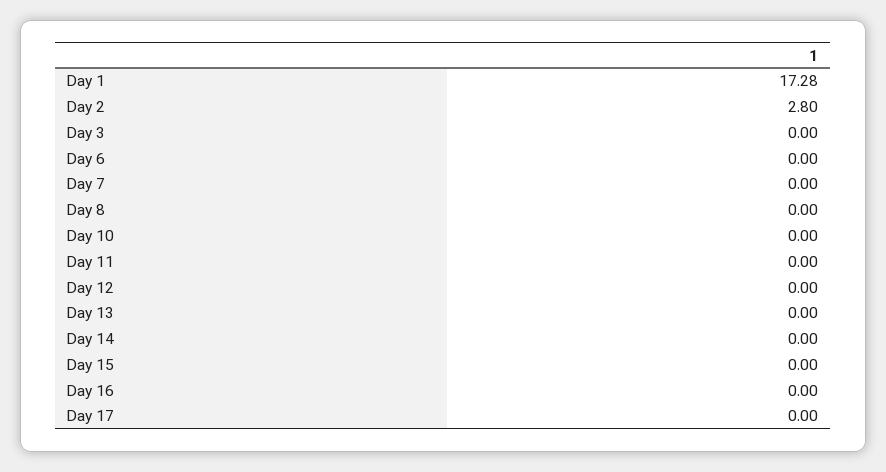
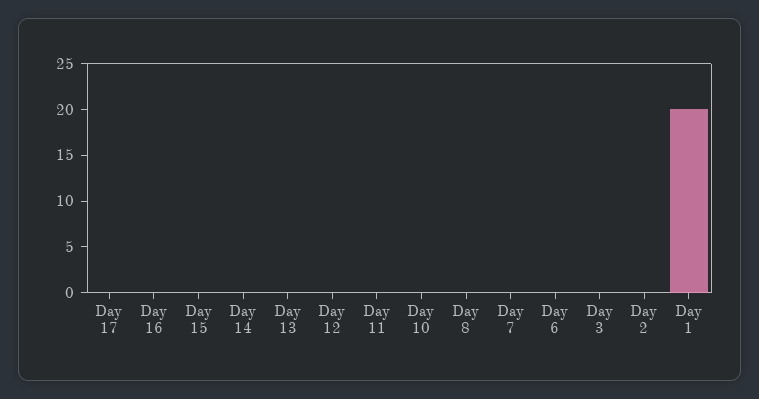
  {
-   "Day 1": 17.28,
+   "Day 1": 20,
-   "Day 2": 2.8,
+   "Day 2": 0,
    "Day 3": 0,
    "Day 6": 0,
    "Day 7": 0,
    "Day 8": 0,
    "Day 10": 0,
    "Day 11": 0,
    "Day 12": 0,
    "Day 13": 0,
    "Day 14": 0,
    "Day 15": 0,
    "Day 16": 0,
    "Day 17": 0
  }

